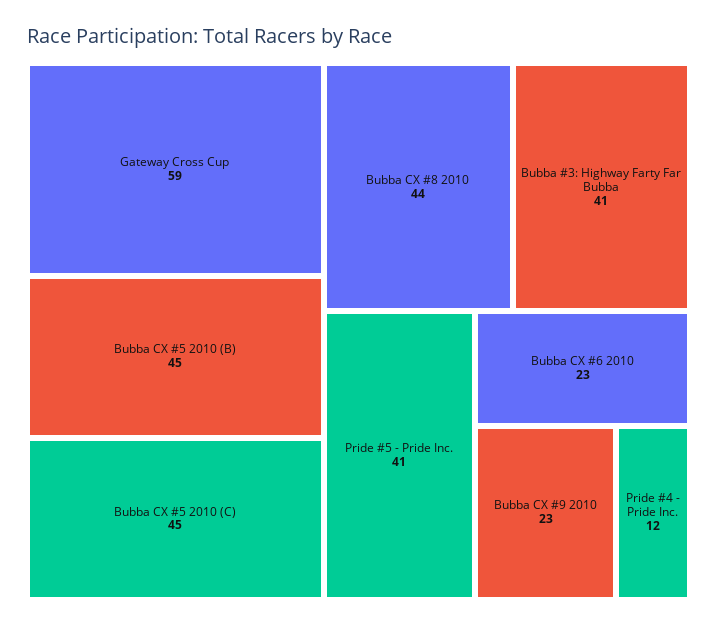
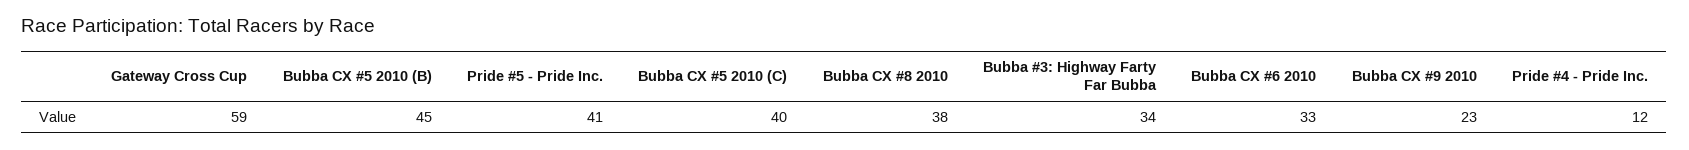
  {
    "Gateway Cross Cup": 59,
    "Bubba CX #5 2010 (B)": 45,
-   "Bubba CX #5 2010 (C)": 45,
+   "Bubba CX #5 2010 (C)": 40,
-   "Bubba CX #8 2010": 44,
+   "Bubba CX #8 2010": 38,
-   "Bubba #3: Highway Farty Far Bubba": 41,
+   "Bubba #3: Highway Farty Far Bubba": 34,
    "Pride #5 - Pride Inc.": 41,
-   "Bubba CX #6 2010": 23,
+   "Bubba CX #6 2010": 33,
    "Bubba CX #9 2010": 23,
    "Pride #4 - Pride Inc.": 12
  }

